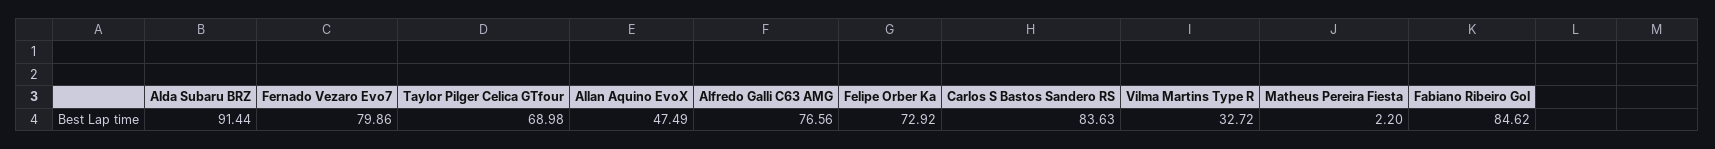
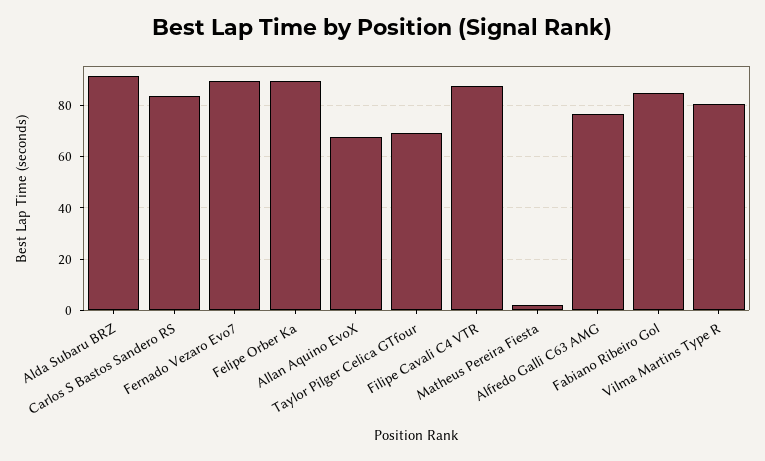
  {
    "Alda Subaru BRZ": 91.44,
-   "Fernado Vezaro Evo7": 79.86,
+   "Fernado Vezaro Evo7": 90,
    "Taylor Pilger Celica GTfour": 68.98,
-   "Allan Aquino EvoX": 47.49,
+   "Allan Aquino EvoX": 67.5,
    "Alfredo Galli C63 AMG": 76.56,
-   "Felipe Orber Ka": 72.92,
+   "Felipe Orber Ka": 90,
    "Carlos S Bastos Sandero RS": 83.63,
-   "Vilma Martins Type R": 32.72,
+   "Vilma Martins Type R": 80,
    "Matheus Pereira Fiesta": 2.2,
-   "Fabiano Ribeiro Gol": 84.62
+   "Fabiano Ribeiro Gol": 84.62,
+   "Filipe Cavali C4 VTR": 87.5
  }

